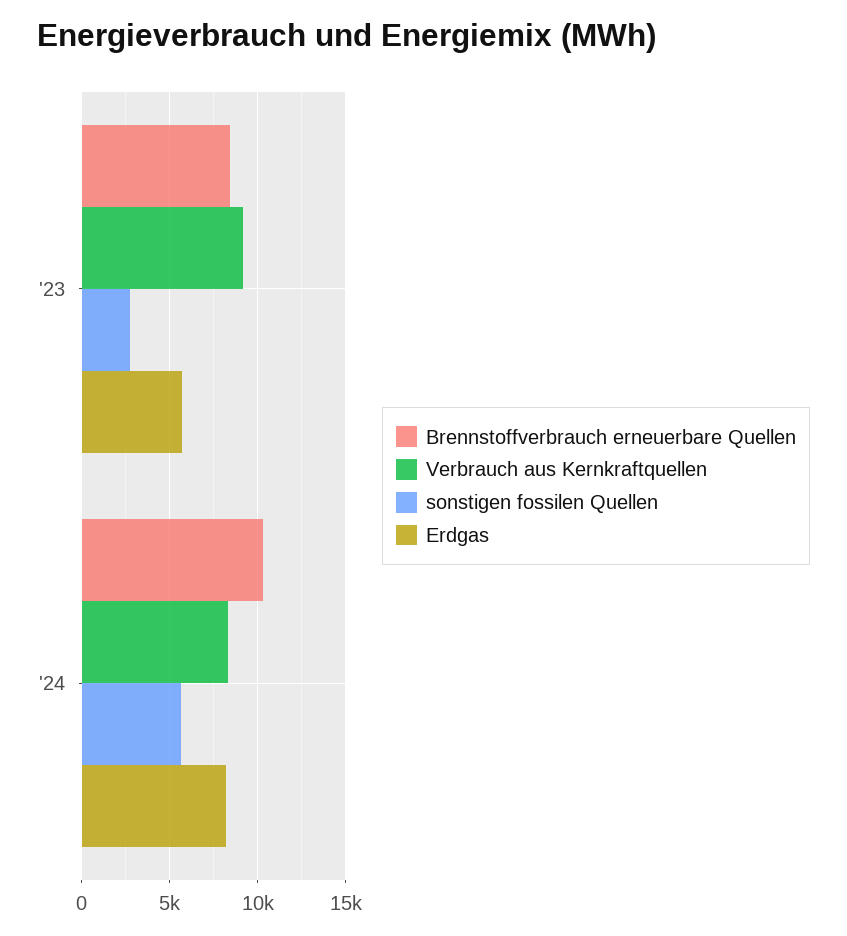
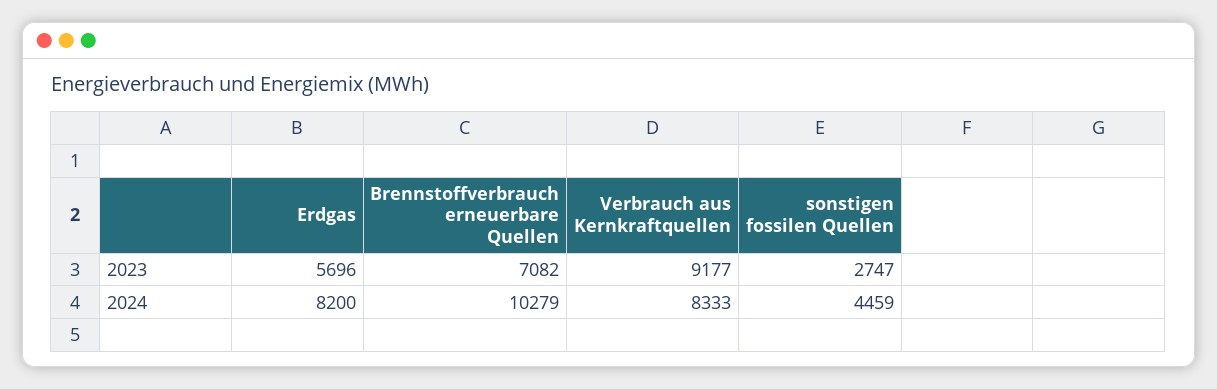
  {
    "Brennstoffverbrauch erneuerbare Quellen": {
-     "'23": 8500,
+     "'23": 7082,
      "'24": 10279
    },
    "Verbrauch aus Kernkraftquellen": {
      "'23": 9177,
      "'24": 8333
    },
    "sonstigen fossilen Quellen": {
      "'23": 2747,
-     "'24": 5500
+     "'24": 4459
    },
    "Erdgas": {
      "'23": 5696,
      "'24": 8200
    }
  }

